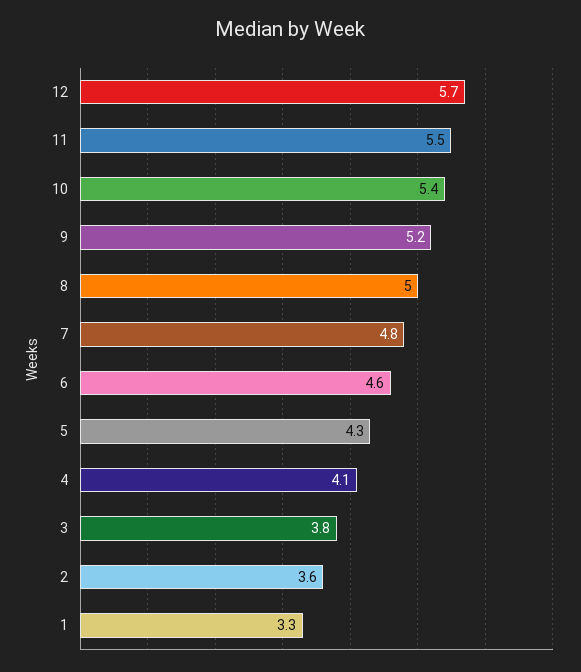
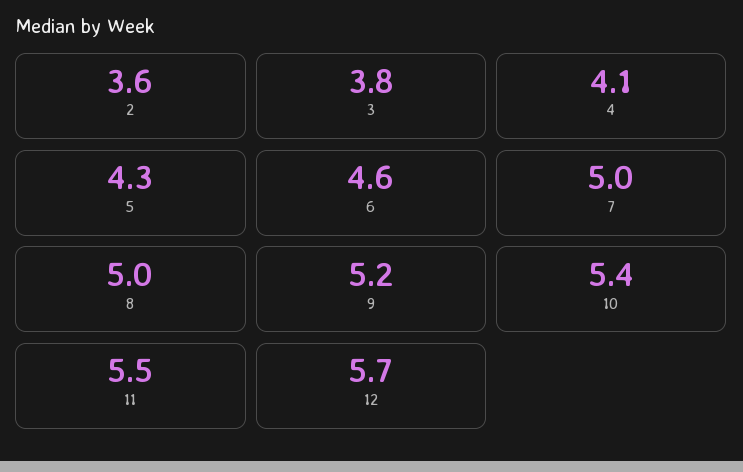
  {
    "12": 5.7,
    "11": 5.5,
    "10": 5.4,
    "9": 5.2,
    "8": 5,
-   "7": 4.8,
+   "7": 5,
    "6": 4.6,
    "5": 4.3,
    "4": 4.1,
    "3": 3.8,
-   "2": 3.6,
+   "2": 3.6
-   "1": 3.3
  }

